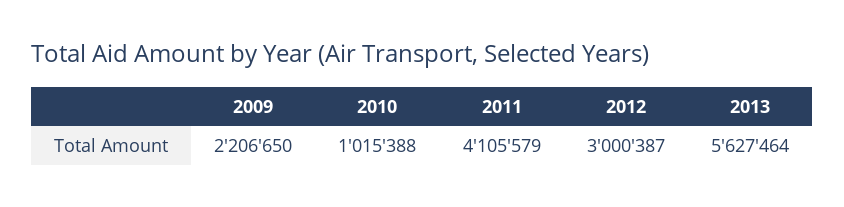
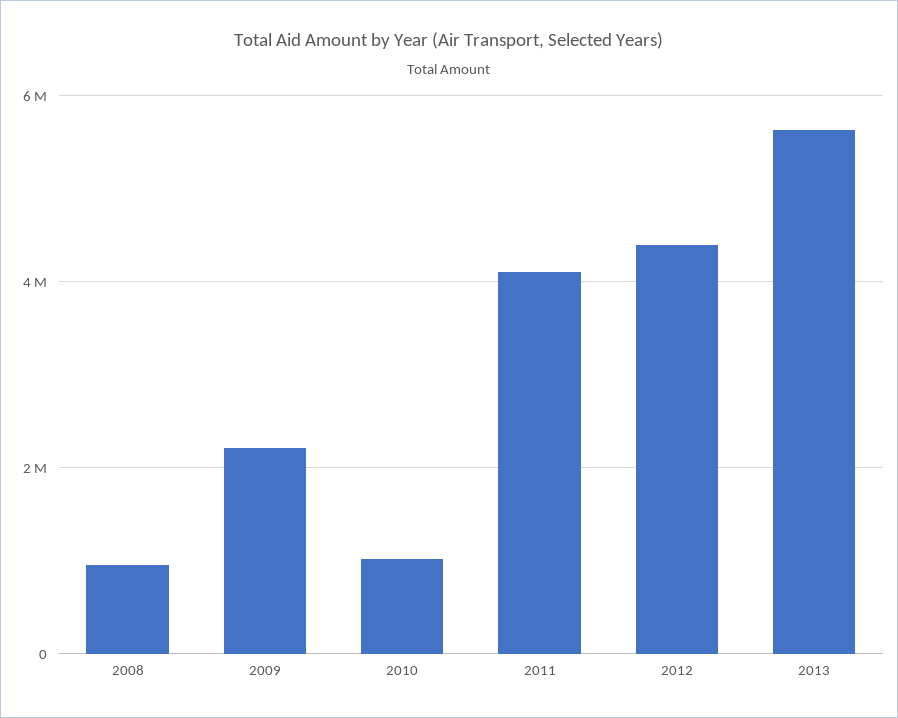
  {
    "2009": 2206650,
    "2010": 1015388,
    "2011": 4105579,
-   "2012": 3000387,
+   "2012": 4400000,
-   "2013": 5627464
+   "2013": 5627464,
+   "2008": 1000000
  }

